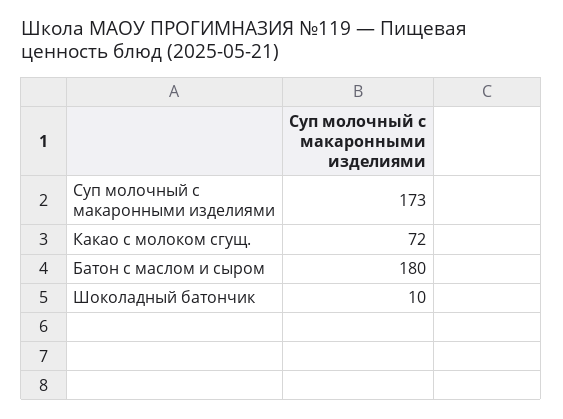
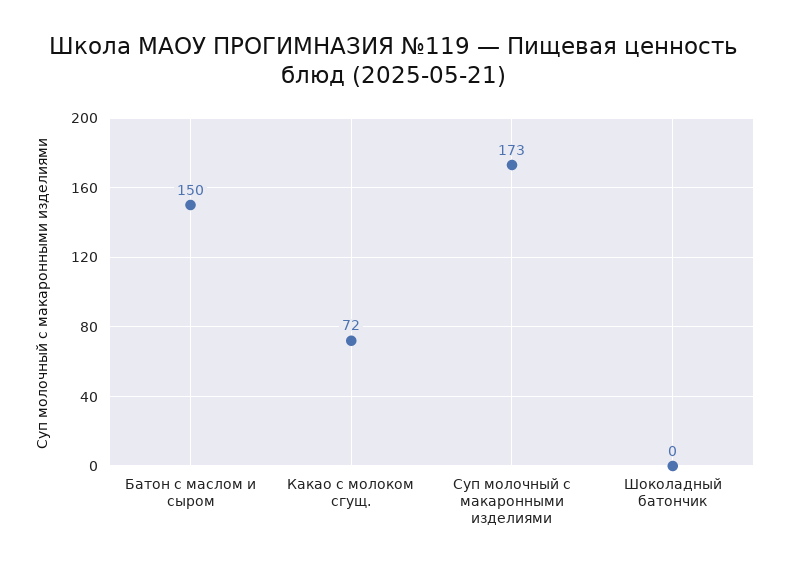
  {
    "Суп молочный с макаронными изделиями": 173,
    "Какао с молоком сгущ.": 72,
-   "Батон с маслом и сыром": 180,
+   "Батон с маслом и сыром": 150,
-   "Шоколадный батончик": 10
+   "Шоколадный батончик": 0
  }

